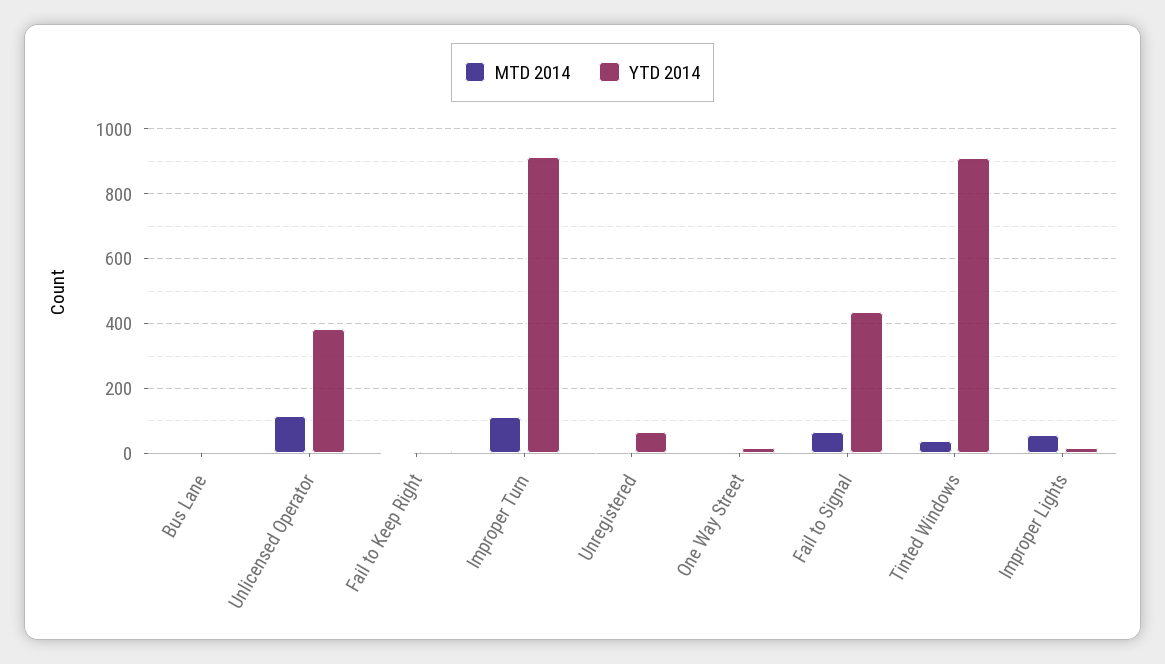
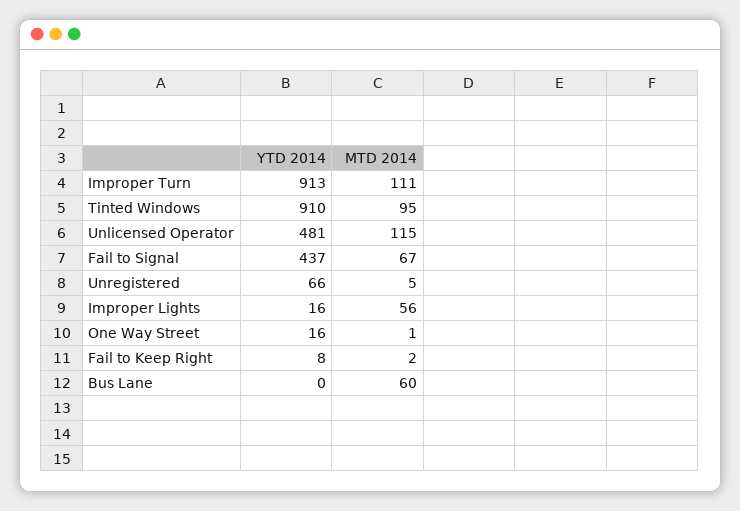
  {
    "MTD 2014": {
-     "Bus Lane": 0,
+     "Bus Lane": 60,
      "Unlicensed Operator": 115,
      "Fail to Keep Right": 2,
      "Improper Turn": 111,
      "Unregistered": 5,
      "One Way Street": 1,
      "Fail to Signal": 67,
-     "Tinted Windows": 40,
+     "Tinted Windows": 95,
      "Improper Lights": 56
    },
    "YTD 2014": {
      "Bus Lane": 0,
-     "Unlicensed Operator": 380,
+     "Unlicensed Operator": 481,
      "Fail to Keep Right": 8,
      "Improper Turn": 913,
      "Unregistered": 66,
      "One Way Street": 16,
      "Fail to Signal": 437,
      "Tinted Windows": 910,
      "Improper Lights": 16
    }
  }

